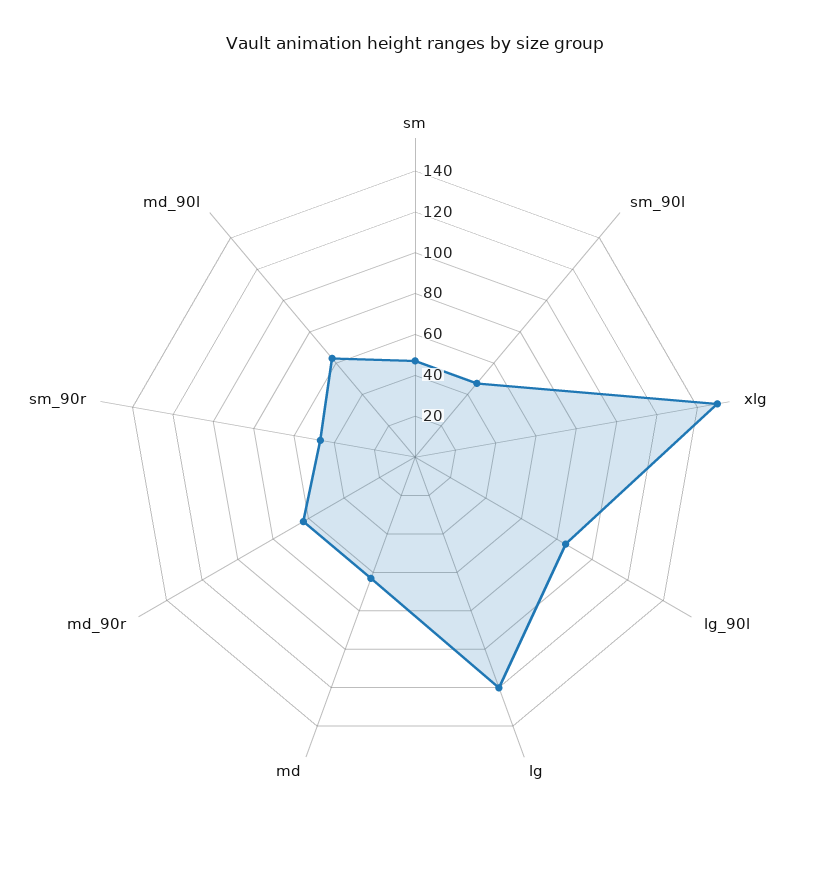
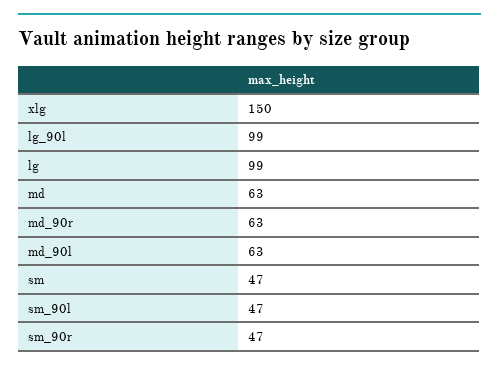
  {
    "sm": 47,
    "sm_90l": 47,
    "xlg": 150,
-   "lg_90l": 85,
+   "lg_90l": 99,
-   "lg": 120,
+   "lg": 99,
    "md": 63,
    "md_90r": 63,
    "sm_90r": 47,
    "md_90l": 63
  }

